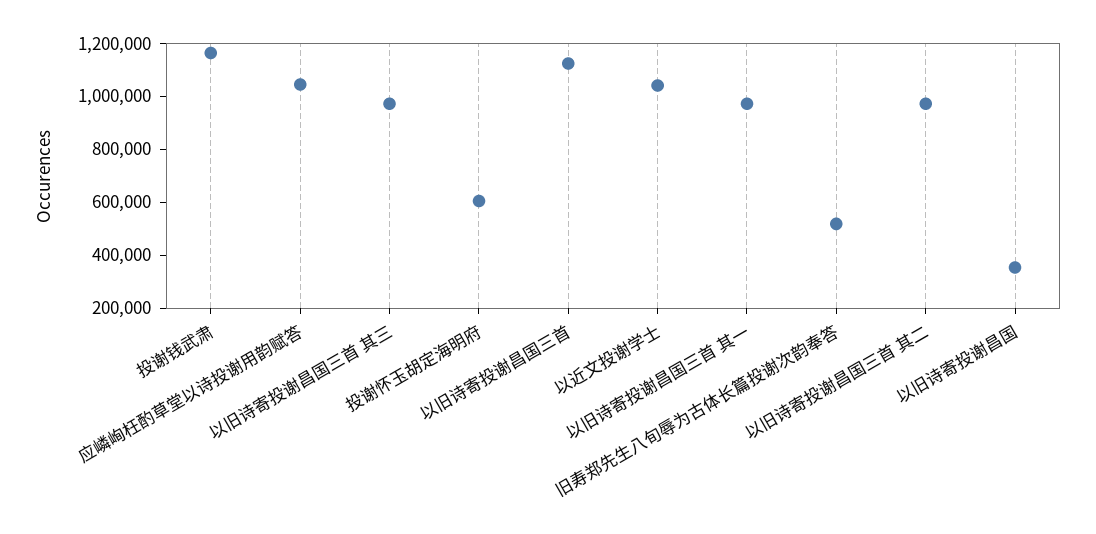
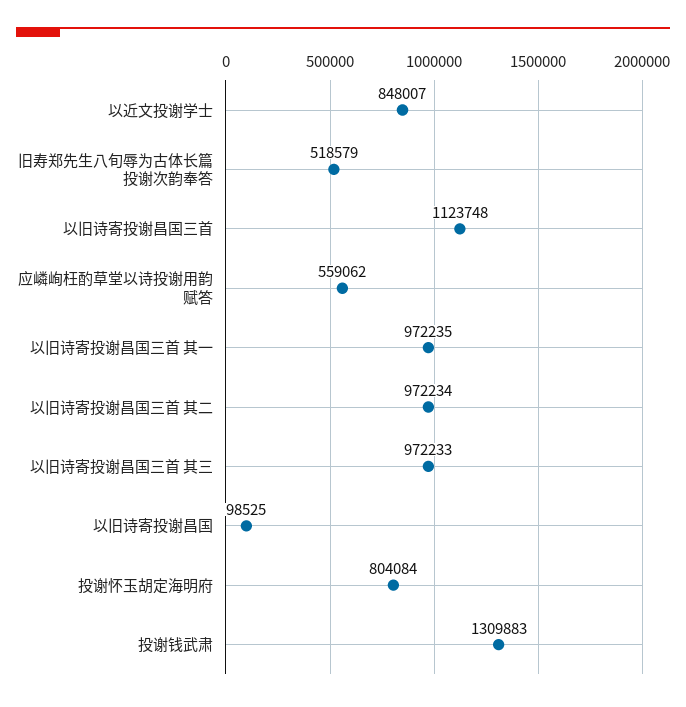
  {
-   "投谢钱武肃": 1150000,
+   "投谢钱武肃": 1309883,
-   "应嶙峋枉酌草堂以诗投谢用韵赋答": 1050000,
+   "应嶙峋枉酌草堂以诗投谢用韵赋答": 559062,
    "以旧诗寄投谢昌国三首 其三": 972233,
-   "投谢怀玉胡定海明府": 600000,
+   "投谢怀玉胡定海明府": 804084,
    "以旧诗寄投谢昌国三首": 1123748,
-   "以近文投谢学士": 1050000,
+   "以近文投谢学士": 848007,
    "以旧诗寄投谢昌国三首 其一": 972235,
    "旧寿郑先生八旬辱为古体长篇投谢次韵奉答": 518579,
    "以旧诗寄投谢昌国三首 其二": 972234,
-   "以旧诗寄投谢昌国": 350000
+   "以旧诗寄投谢昌国": 98525
  }

